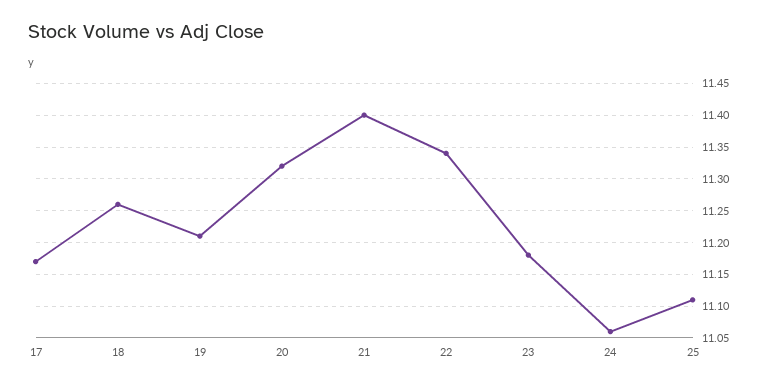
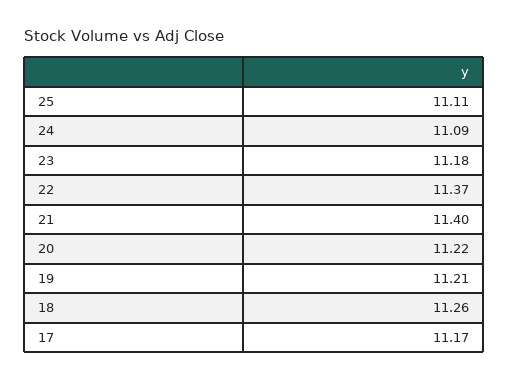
  {
    "17": 11.17,
    "18": 11.26,
    "19": 11.21,
-   "20": 11.32,
+   "20": 11.22,
    "21": 11.4,
-   "22": 11.34,
+   "22": 11.37,
    "23": 11.18,
-   "24": 11.06,
+   "24": 11.09,
    "25": 11.11
  }

